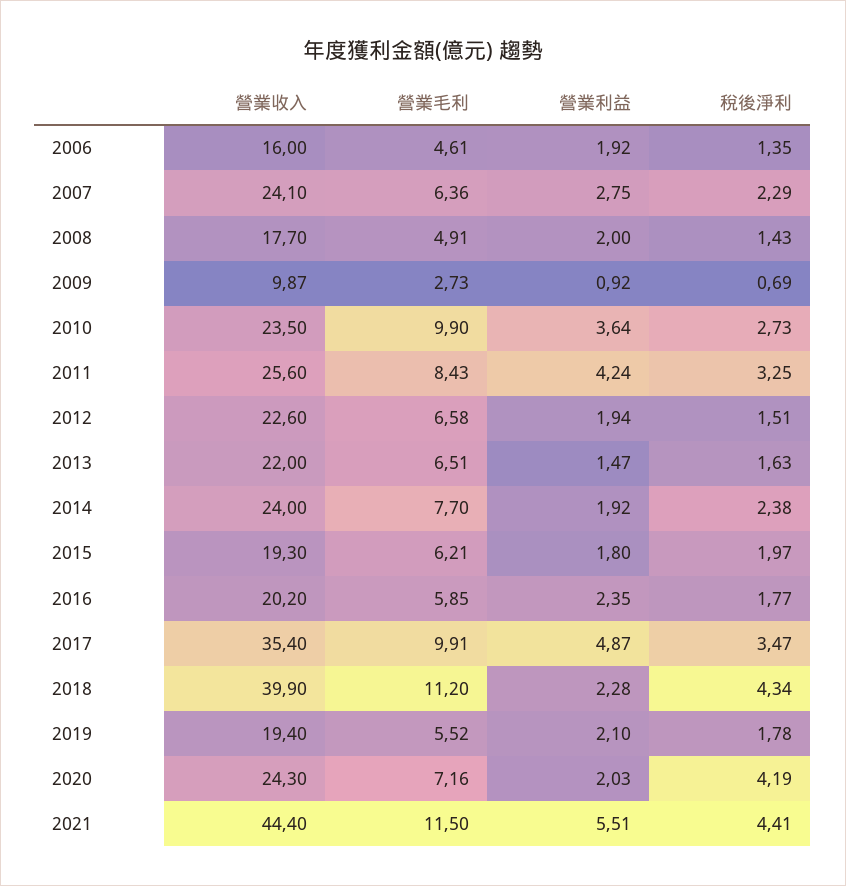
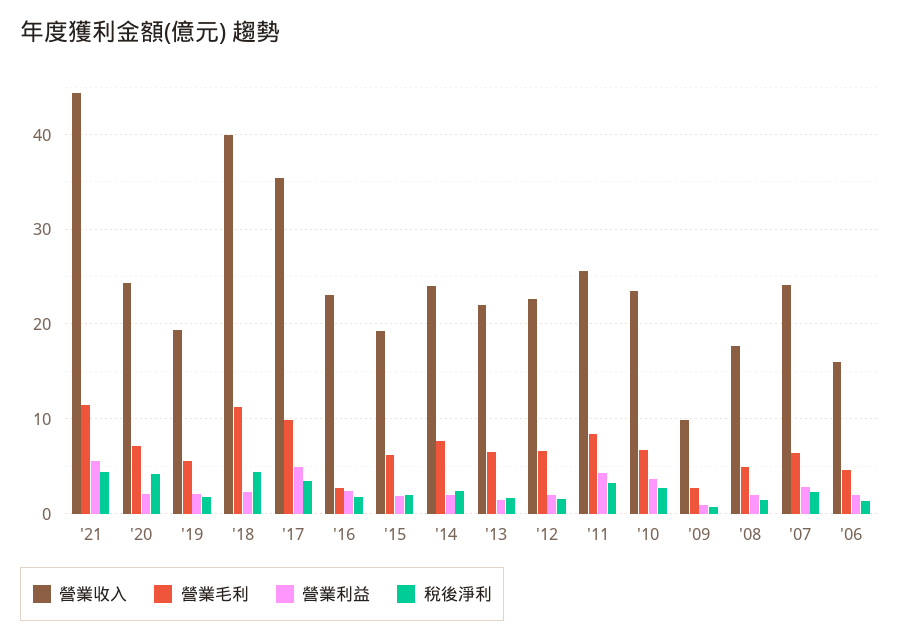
  {
    "營業收入": {
      "2006": 16,
      "2007": 24.1,
      "2008": 17.7,
      "2009": 9.87,
      "2010": 23.5,
      "2011": 25.6,
      "2012": 22.6,
      "2013": 22,
      "2014": 24,
      "2015": 19.3,
-     "2016": 20.2,
+     "2016": 23,
      "2017": 35.4,
      "2018": 39.9,
      "2019": 19.4,
      "2020": 24.3,
      "2021": 44.4
    },
    "營業毛利": {
      "2006": 4.61,
      "2007": 6.36,
      "2008": 4.91,
      "2009": 2.73,
-     "2010": 9.9,
+     "2010": 7,
      "2011": 8.43,
      "2012": 6.58,
      "2013": 6.51,
      "2014": 7.7,
      "2015": 6.21,
-     "2016": 5.85,
+     "2016": 3,
      "2017": 9.91,
      "2018": 11.2,
      "2019": 5.52,
      "2020": 7.16,
      "2021": 11.5
    },
    "營業利益": {
      "2006": 1.92,
      "2007": 2.75,
      "2008": 2,
      "2009": 0.92,
      "2010": 3.64,
      "2011": 4.24,
      "2012": 1.94,
      "2013": 1.47,
      "2014": 1.92,
      "2015": 1.8,
      "2016": 2.35,
      "2017": 4.87,
      "2018": 2.28,
      "2019": 2.1,
      "2020": 2.03,
      "2021": 5.51
    },
    "稅後淨利": {
      "2006": 1.35,
      "2007": 2.29,
      "2008": 1.43,
      "2009": 0.69,
      "2010": 2.73,
      "2011": 3.25,
      "2012": 1.51,
      "2013": 1.63,
      "2014": 2.38,
      "2015": 1.97,
      "2016": 1.77,
      "2017": 3.47,
      "2018": 4.34,
      "2019": 1.78,
      "2020": 4.19,
      "2021": 4.41
    }
  }

